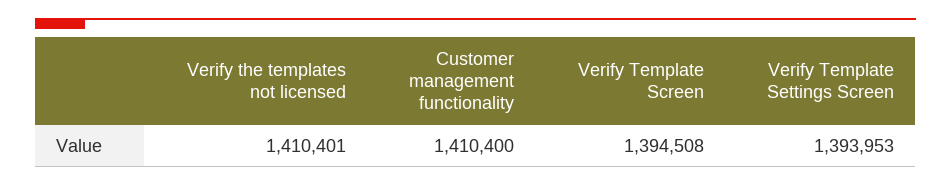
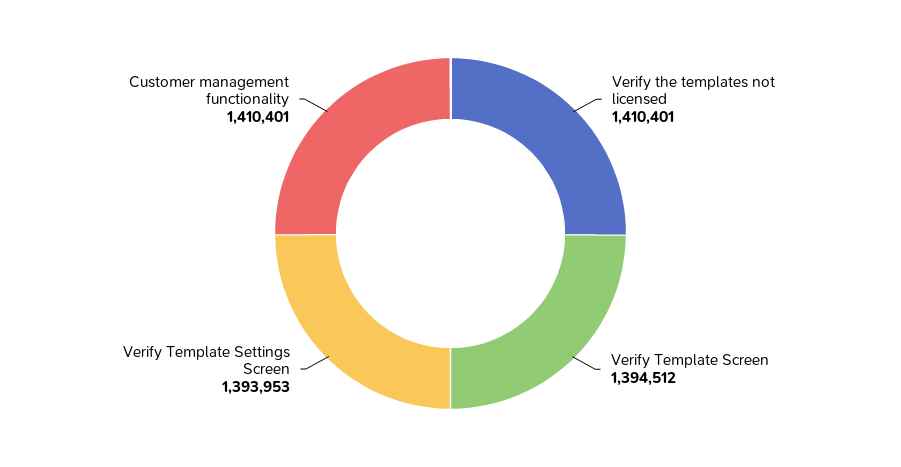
  {
    "Verify the templates not licensed": 1410401,
-   "Customer management functionality": 1410400,
+   "Customer management functionality": 1410401,
-   "Verify Template Screen": 1394508,
+   "Verify Template Screen": 1394512,
    "Verify Template Settings Screen": 1393953
  }

